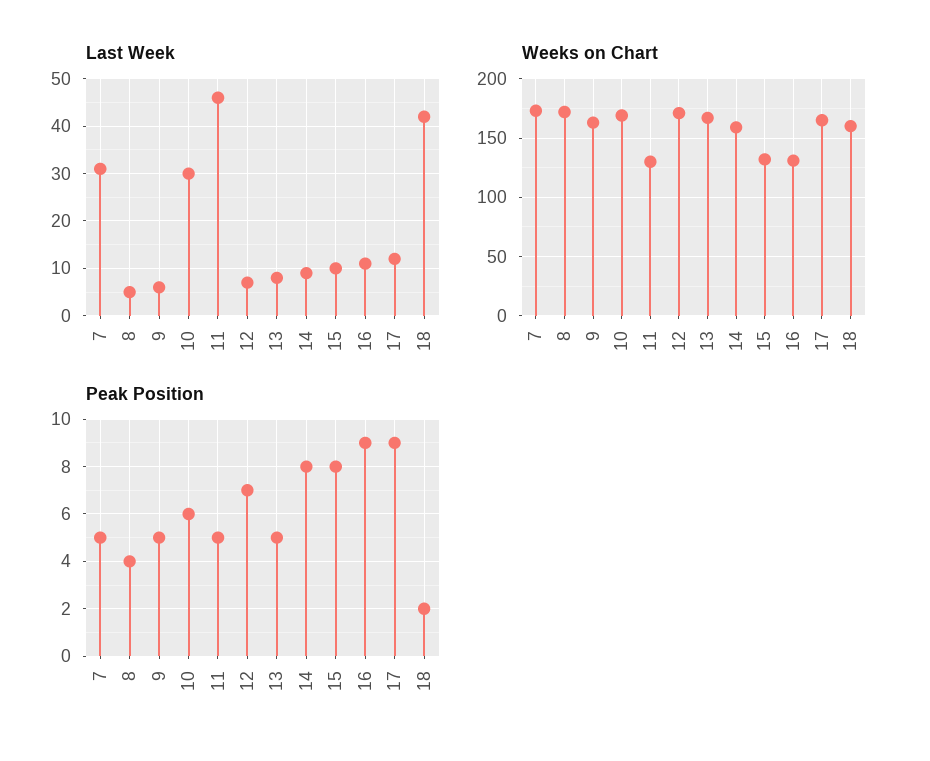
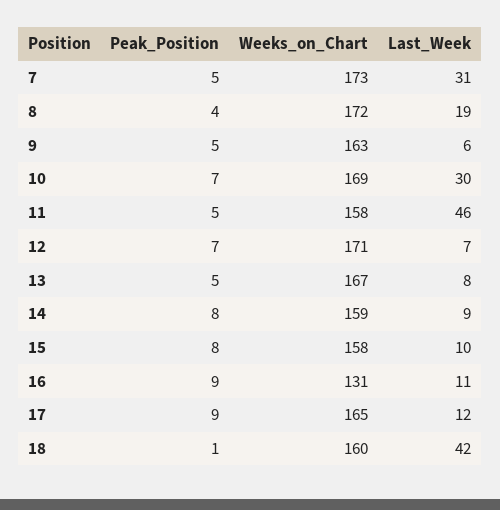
  {
    "Last Week": {
      "7": 31,
-     "8": 5,
+     "8": 19,
      "9": 6,
      "10": 30,
      "11": 46,
      "12": 7,
      "13": 8,
      "14": 9,
      "15": 10,
      "16": 11,
      "17": 12,
      "18": 42
    },
    "Weeks on Chart": {
      "7": 173,
      "8": 172,
      "9": 163,
      "10": 169,
-     "11": 130,
+     "11": 158,
      "12": 171,
      "13": 167,
      "14": 159,
-     "15": 130,
+     "15": 158,
      "16": 131,
      "17": 165,
      "18": 160
    },
    "Peak Position": {
      "7": 5,
      "8": 4,
      "9": 5,
-     "10": 6,
+     "10": 7,
      "11": 5,
      "12": 7,
      "13": 5,
      "14": 8,
      "15": 8,
      "16": 9,
      "17": 9,
-     "18": 2
+     "18": 1
    }
  }

